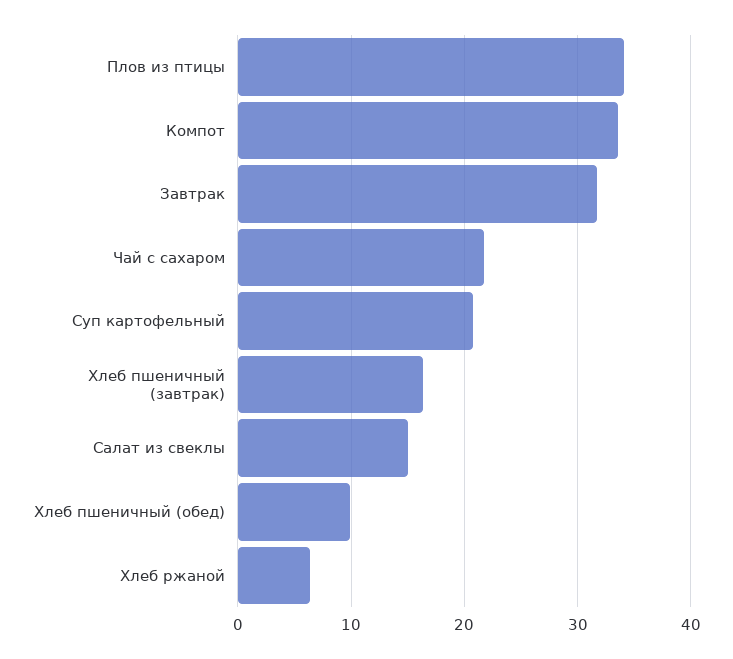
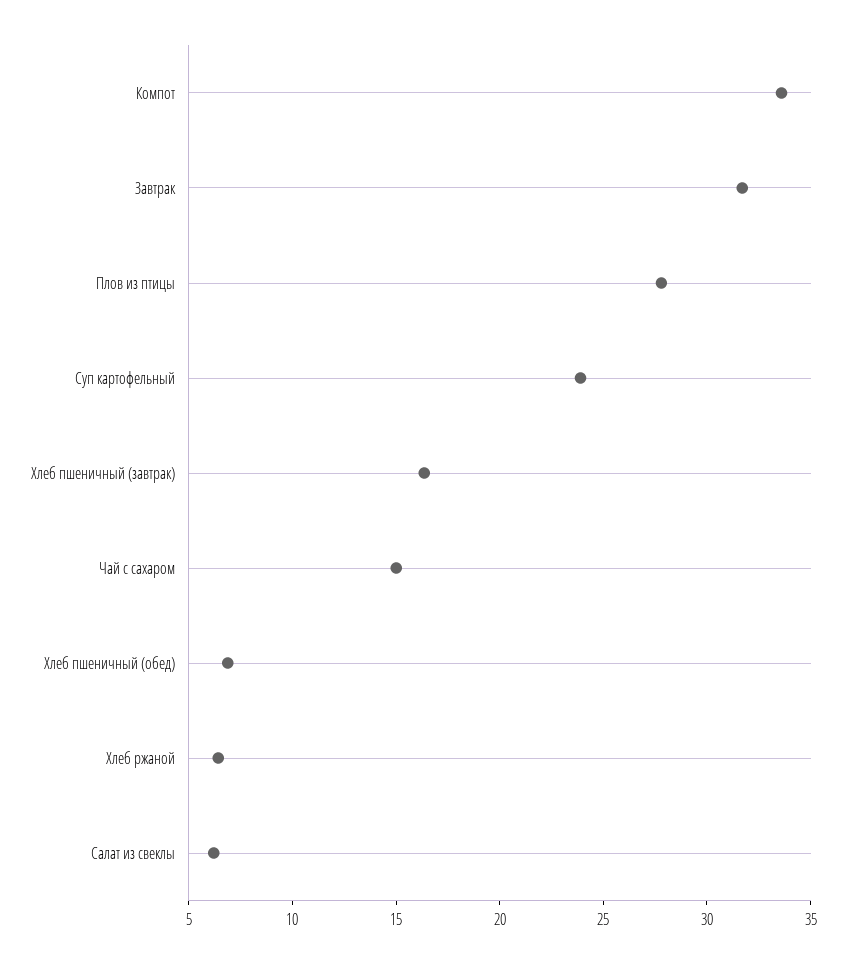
  {
-   "Плов из птицы": 34,
+   "Плов из птицы": 28,
    "Компот": 34,
    "Завтрак": 32,
-   "Чай с сахаром": 22,
+   "Чай с сахаром": 15,
-   "Суп картофельный": 21,
+   "Суп картофельный": 24,
    "Хлеб пшеничный (завтрак)": 16,
-   "Салат из свеклы": 15,
+   "Салат из свеклы": 6,
-   "Хлеб пшеничный (обед)": 10,
+   "Хлеб пшеничный (обед)": 7,
    "Хлеб ржаной": 6
  }

